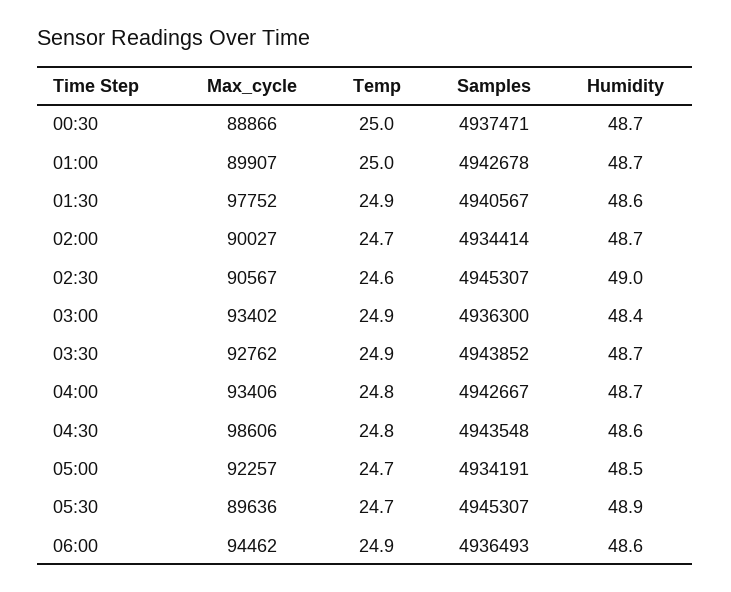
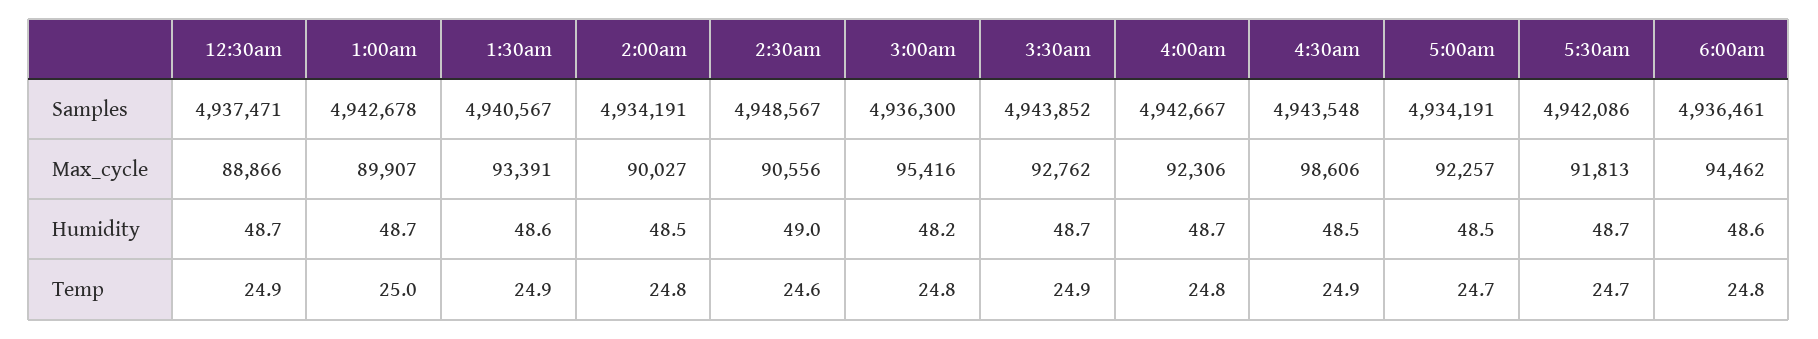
  {
    "Max_cycle": {
      "00:30": 88866,
      "01:00": 89907,
-     "01:30": 97752,
+     "01:30": 93391,
      "02:00": 90027,
-     "02:30": 90567,
+     "02:30": 90556,
-     "03:00": 93402,
+     "03:00": 95416,
      "03:30": 92762,
-     "04:00": 93406,
+     "04:00": 92306,
      "04:30": 98606,
      "05:00": 92257,
-     "05:30": 89636,
+     "05:30": 91813,
      "06:00": 94462
    },
    "Temp": {
-     "00:30": 25,
+     "00:30": 24.9,
      "01:00": 25,
      "01:30": 24.9,
-     "02:00": 24.7,
+     "02:00": 24.8,
      "02:30": 24.6,
-     "03:00": 24.9,
+     "03:00": 24.8,
      "03:30": 24.9,
      "04:00": 24.8,
-     "04:30": 24.8,
+     "04:30": 24.9,
      "05:00": 24.7,
      "05:30": 24.7,
-     "06:00": 24.9
+     "06:00": 24.8
    },
    "Samples": {
      "00:30": 4937471,
      "01:00": 4942678,
      "01:30": 4940567,
-     "02:00": 4934414,
+     "02:00": 4934191,
-     "02:30": 4945307,
+     "02:30": 4948567,
      "03:00": 4936300,
      "03:30": 4943852,
      "04:00": 4942667,
      "04:30": 4943548,
      "05:00": 4934191,
-     "05:30": 4945307,
+     "05:30": 4942086,
-     "06:00": 4936493
+     "06:00": 4936461
    },
    "Humidity": {
      "00:30": 48.7,
      "01:00": 48.7,
      "01:30": 48.6,
-     "02:00": 48.7,
+     "02:00": 48.5,
      "02:30": 49,
-     "03:00": 48.4,
+     "03:00": 48.2,
      "03:30": 48.7,
      "04:00": 48.7,
-     "04:30": 48.6,
+     "04:30": 48.5,
      "05:00": 48.5,
-     "05:30": 48.9,
+     "05:30": 48.7,
      "06:00": 48.6
    }
  }

